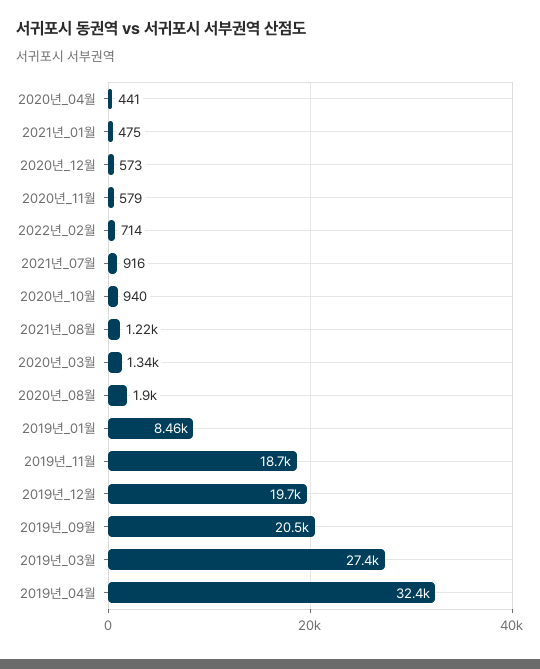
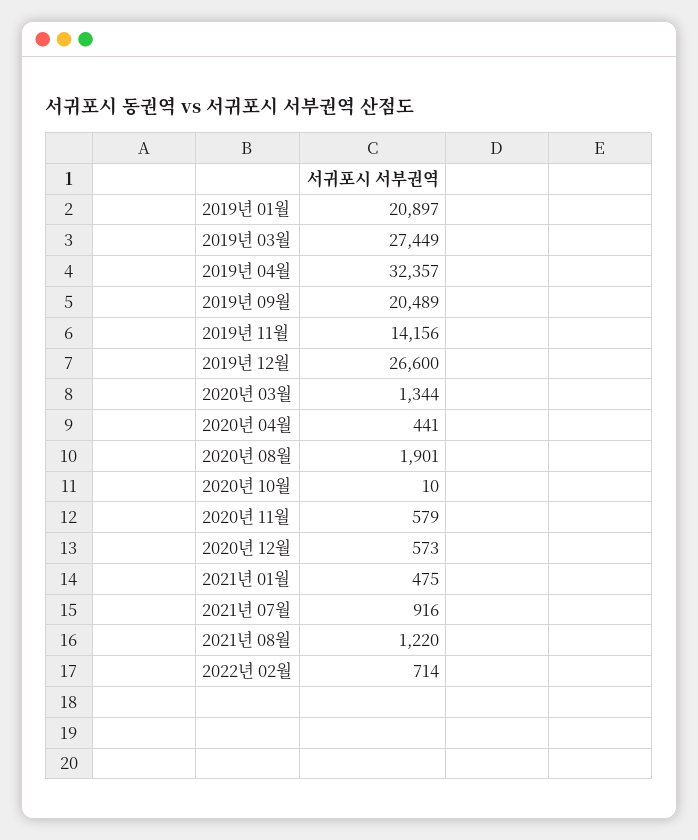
  {
    "2020년_04월": 441,
    "2021년_01월": 475,
    "2020년_12월": 573,
    "2020년_11월": 579,
    "2022년_02월": 714,
    "2021년_07월": 916,
-   "2020년_10월": 940,
+   "2020년_10월": 10,
    "2021년_08월": 1220,
    "2020년_03월": 1344,
    "2020년_08월": 1901,
-   "2019년_01월": 8460,
+   "2019년_01월": 20897,
-   "2019년_11월": 18700,
+   "2019년_11월": 14156,
-   "2019년_12월": 19700,
+   "2019년_12월": 26600,
    "2019년_09월": 20489,
    "2019년_03월": 27449,
    "2019년_04월": 32357
  }

